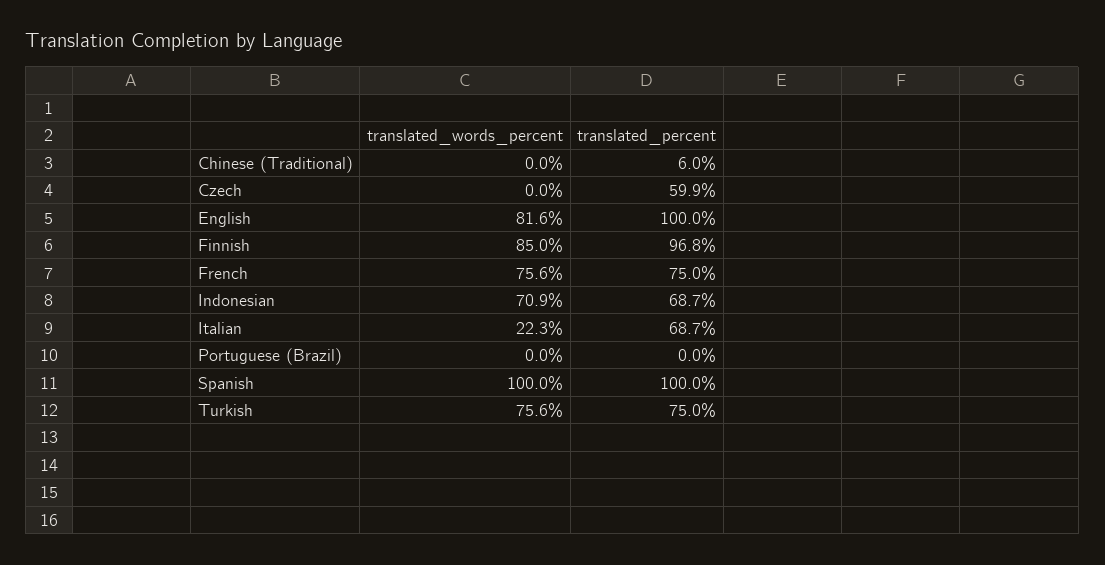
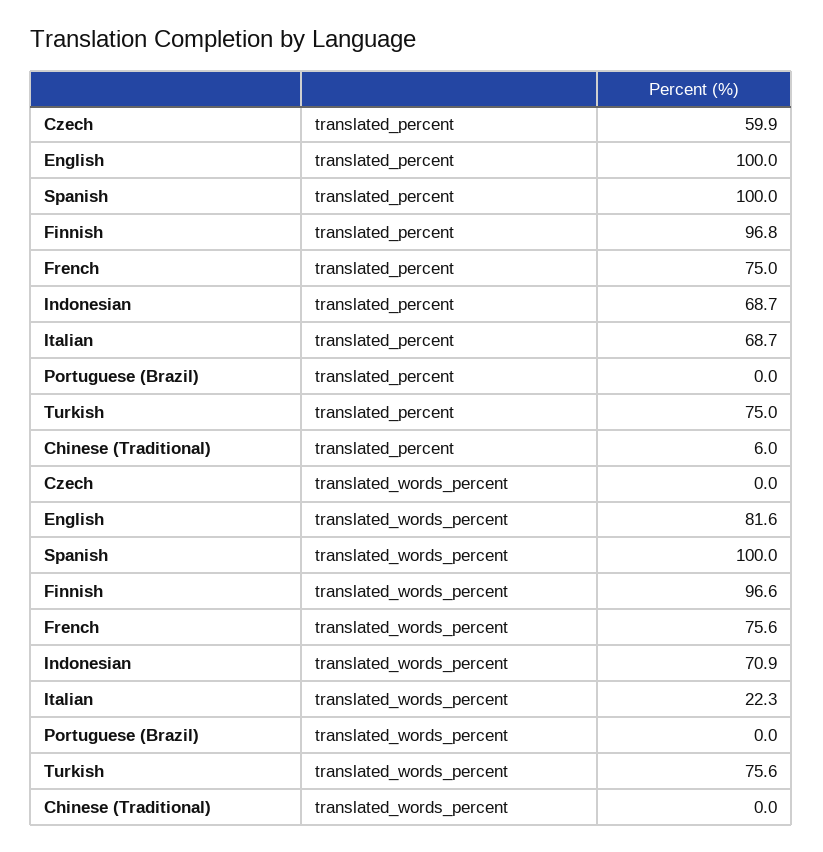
  {
    "translated_words_percent": {
      "Chinese (Traditional)": 0,
      "Czech": 0,
      "English": 81.6,
-     "Finnish": 85,
+     "Finnish": 96.6,
      "French": 75.6,
      "Indonesian": 70.9,
      "Italian": 22.3,
      "Portuguese (Brazil)": 0,
      "Spanish": 100,
      "Turkish": 75.6
    },
    "translated_percent": {
      "Chinese (Traditional)": 6,
      "Czech": 59.9,
      "English": 100,
      "Finnish": 96.8,
      "French": 75,
      "Indonesian": 68.7,
      "Italian": 68.7,
      "Portuguese (Brazil)": 0,
      "Spanish": 100,
      "Turkish": 75
    }
  }

